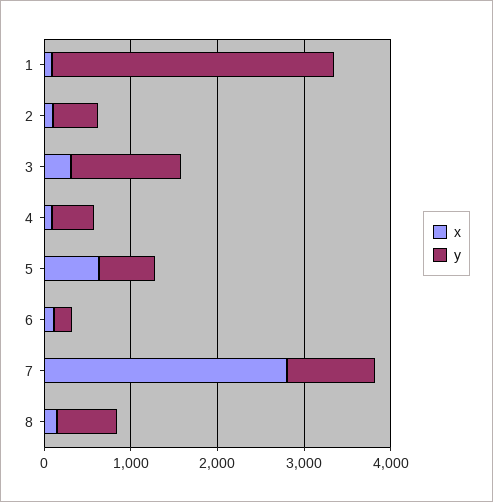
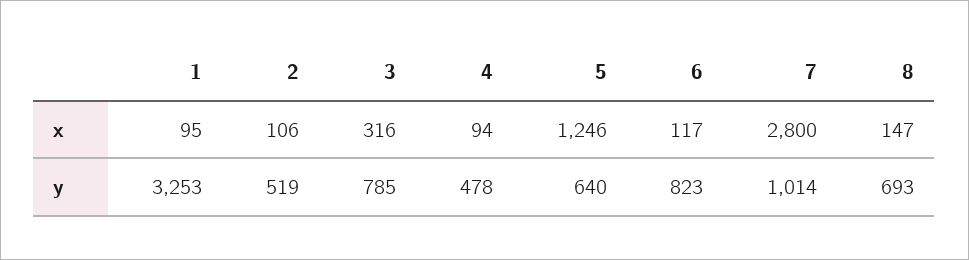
  {
    "x": {
      "1": 95,
      "2": 106,
      "3": 316,
      "4": 94,
-     "5": 600,
+     "5": 1246,
      "6": 117,
      "7": 2800,
      "8": 147
    },
    "y": {
      "1": 3253,
      "2": 519,
-     "3": 1200,
+     "3": 785,
      "4": 478,
      "5": 640,
-     "6": 200,
+     "6": 823,
      "7": 1014,
      "8": 693
    }
  }

